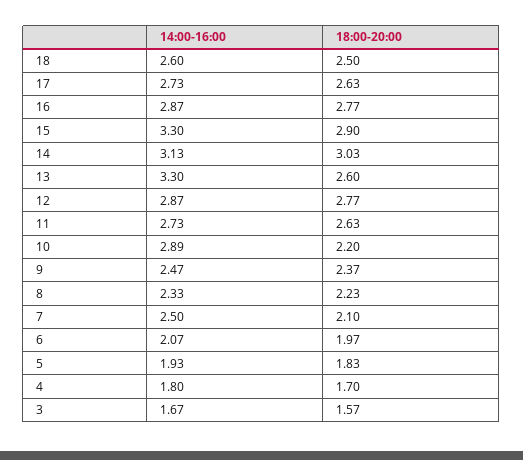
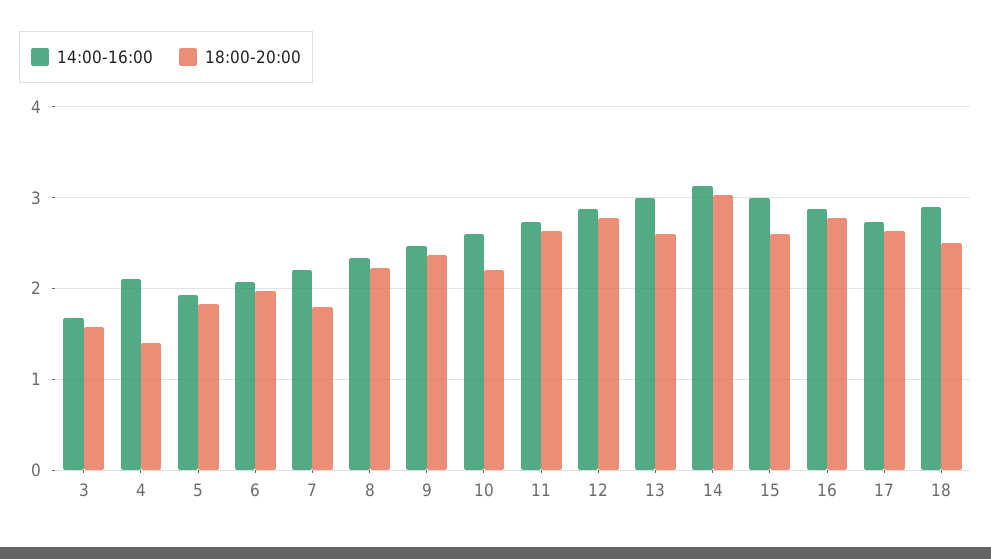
  {
    "14:00-16:00": {
-     "18": 2.6,
+     "18": 2.9,
      "17": 2.73,
      "16": 2.87,
-     "15": 3.3,
+     "15": 3,
      "14": 3.13,
-     "13": 3.3,
+     "13": 3,
      "12": 2.87,
      "11": 2.73,
-     "10": 2.89,
+     "10": 2.6,
      "9": 2.47,
      "8": 2.33,
-     "7": 2.5,
+     "7": 2.2,
      "6": 2.07,
      "5": 1.93,
-     "4": 1.8,
+     "4": 2.1,
      "3": 1.67
    },
    "18:00-20:00": {
      "18": 2.5,
      "17": 2.63,
      "16": 2.77,
-     "15": 2.9,
+     "15": 2.6,
      "14": 3.03,
      "13": 2.6,
      "12": 2.77,
      "11": 2.63,
      "10": 2.2,
      "9": 2.37,
      "8": 2.23,
-     "7": 2.1,
+     "7": 1.8,
      "6": 1.97,
      "5": 1.83,
-     "4": 1.7,
+     "4": 1.4,
      "3": 1.57
    }
  }

